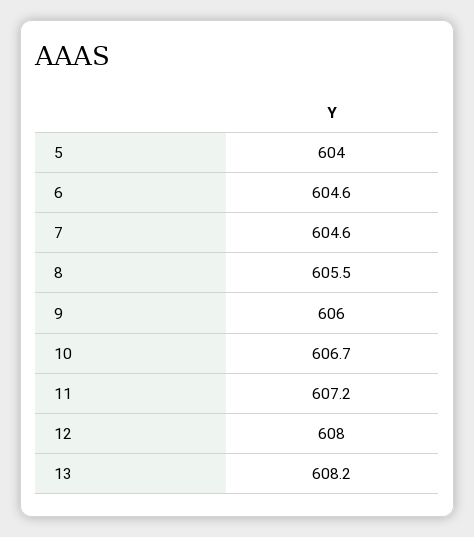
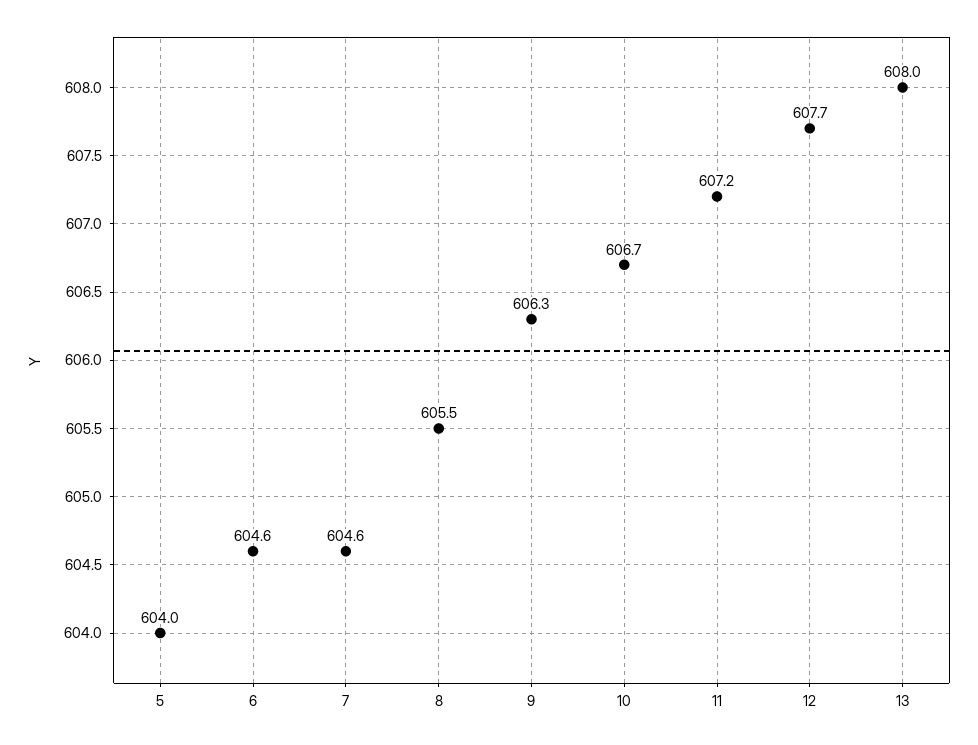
  {
    "5": 604,
    "6": 604.6,
    "7": 604.6,
    "8": 605.5,
-   "9": 606,
+   "9": 606.3,
    "10": 606.7,
    "11": 607.2,
-   "12": 608,
+   "12": 607.7,
-   "13": 608.2
+   "13": 608
  }

